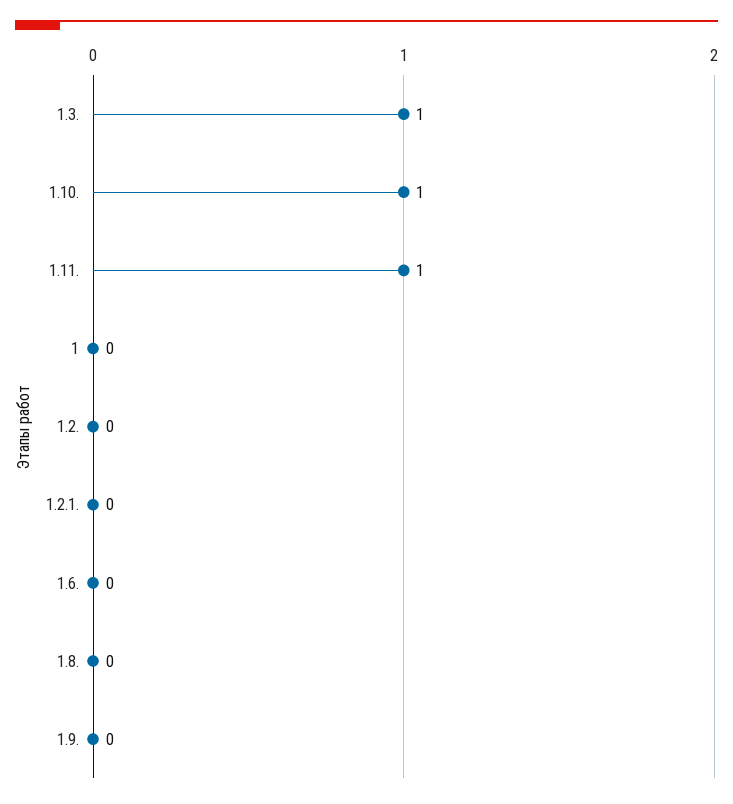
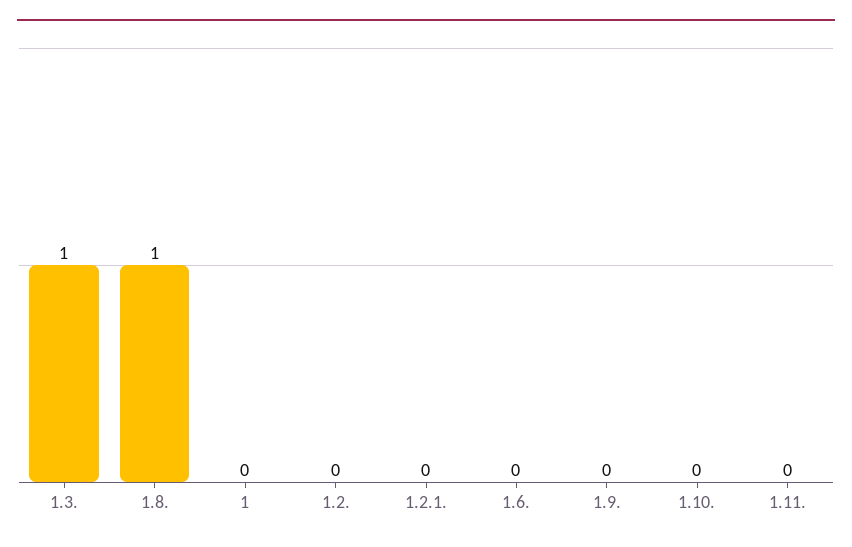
  {
    "1.3.": 1,
-   "1.10.": 1,
+   "1.10.": 0,
-   "1.11.": 1,
+   "1.11.": 0,
    "1": 0,
    "1.2.": 0,
    "1.2.1.": 0,
    "1.6.": 0,
-   "1.8.": 0,
+   "1.8.": 1,
    "1.9.": 0
  }

